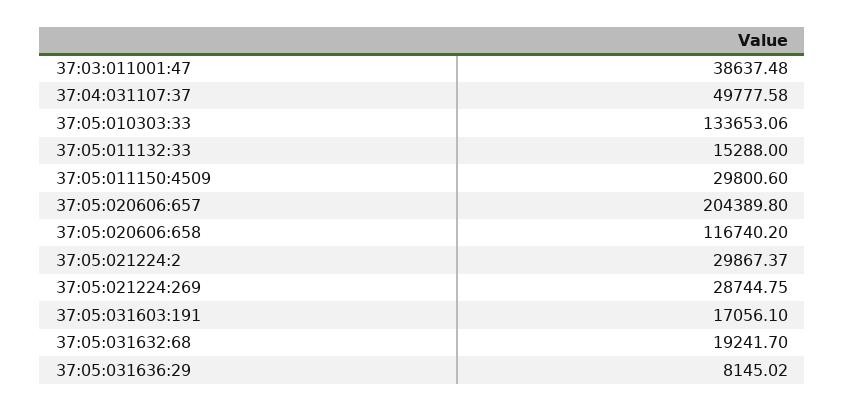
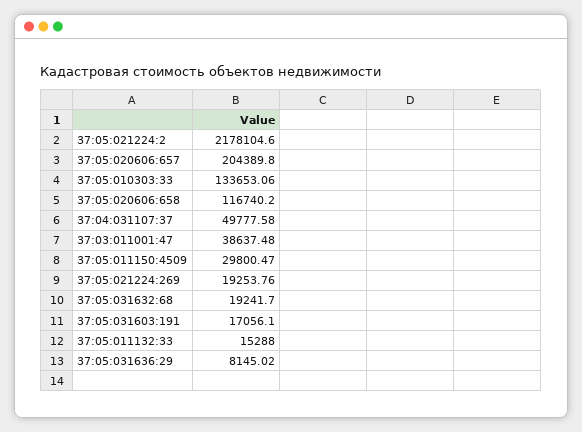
  {
    "37:03:011001:47": 38637.48,
    "37:04:031107:37": 49777.58,
    "37:05:010303:33": 133653.06,
    "37:05:011132:33": 15288,
-   "37:05:011150:4509": 29800.6,
+   "37:05:011150:4509": 29800.47,
    "37:05:020606:657": 204389.8,
    "37:05:020606:658": 116740.2,
-   "37:05:021224:2": 29867.37,
+   "37:05:021224:2": 2178104.6,
-   "37:05:021224:269": 28744.75,
+   "37:05:021224:269": 19253.76,
    "37:05:031603:191": 17056.1,
    "37:05:031632:68": 19241.7,
    "37:05:031636:29": 8145.02
  }

